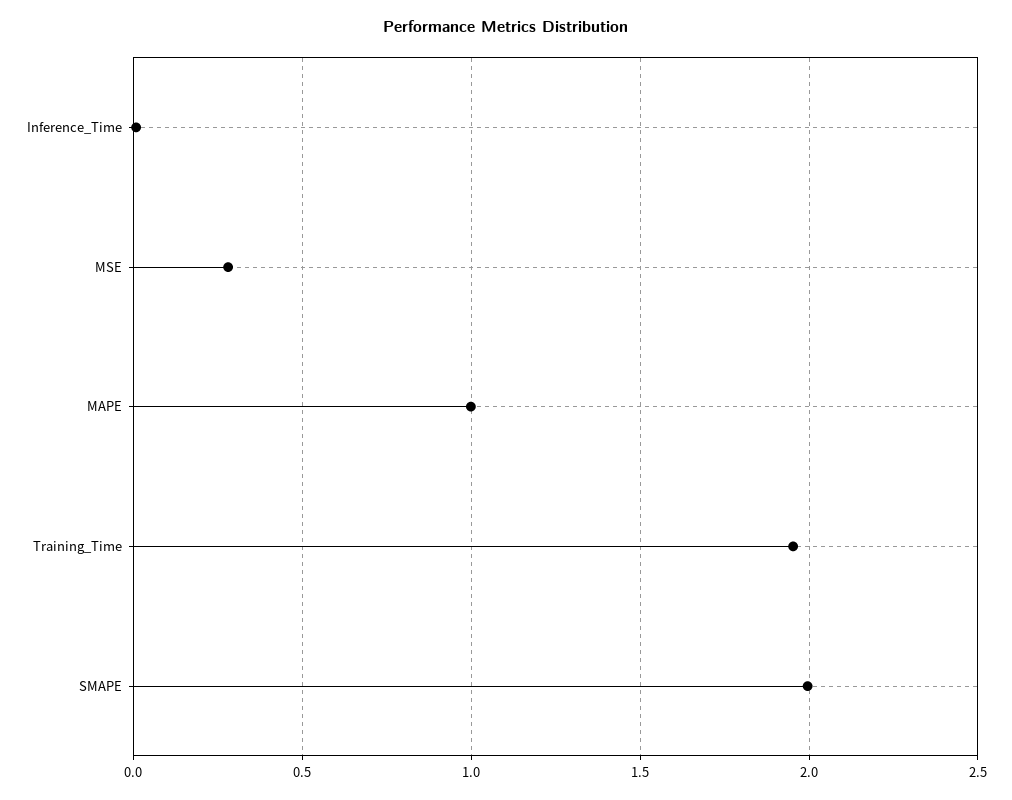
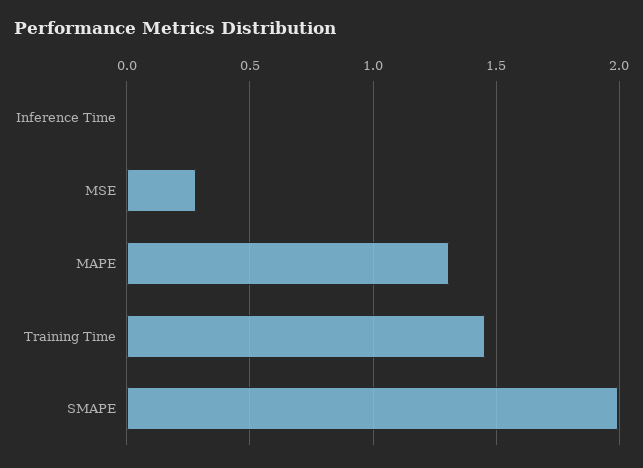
  {
    "Inference_Time": 0,
    "MSE": 0.3,
-   "MAPE": 1,
+   "MAPE": 1.3,
-   "Training_Time": 1.95,
+   "Training_Time": 1.45,
    "SMAPE": 2
  }

